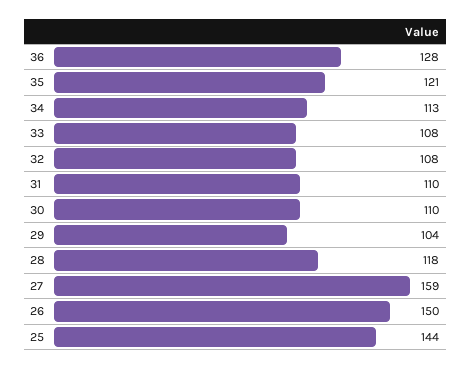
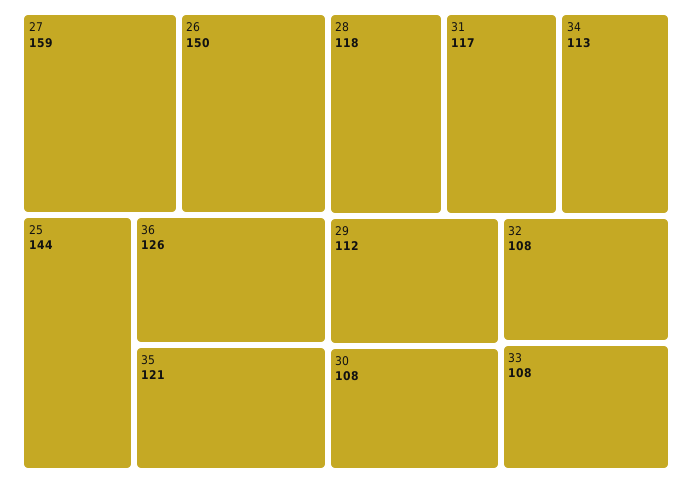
  {
-   "36": 128,
+   "36": 126,
    "35": 121,
    "34": 113,
    "33": 108,
    "32": 108,
-   "31": 110,
+   "31": 117,
-   "30": 110,
+   "30": 108,
-   "29": 104,
+   "29": 112,
    "28": 118,
    "27": 159,
    "26": 150,
    "25": 144
  }

